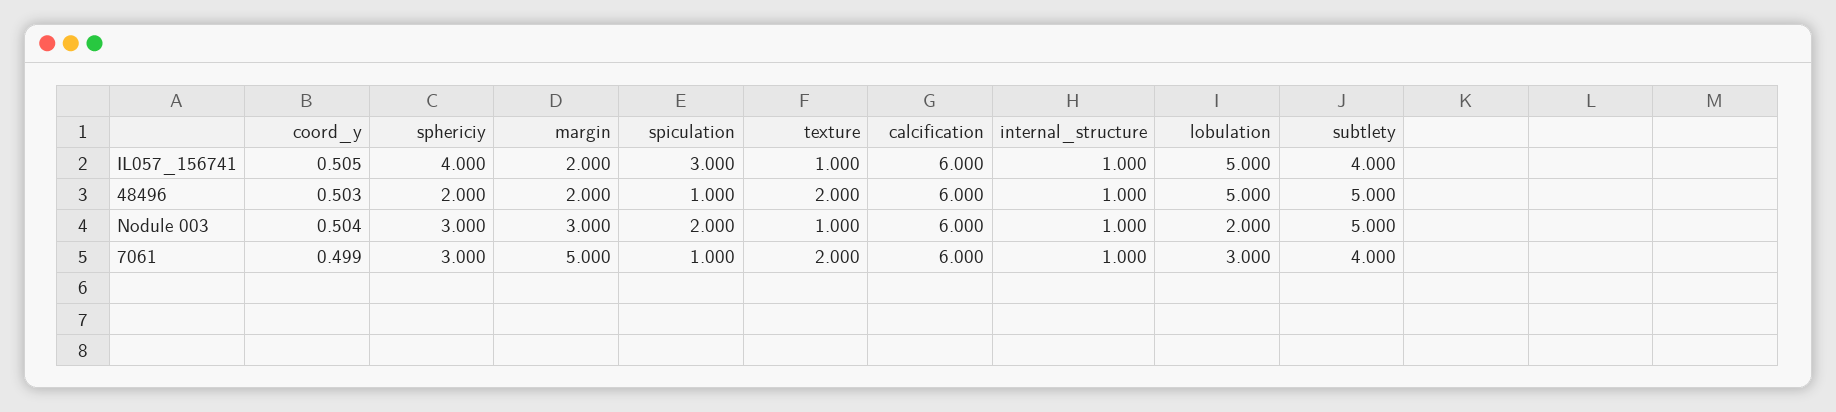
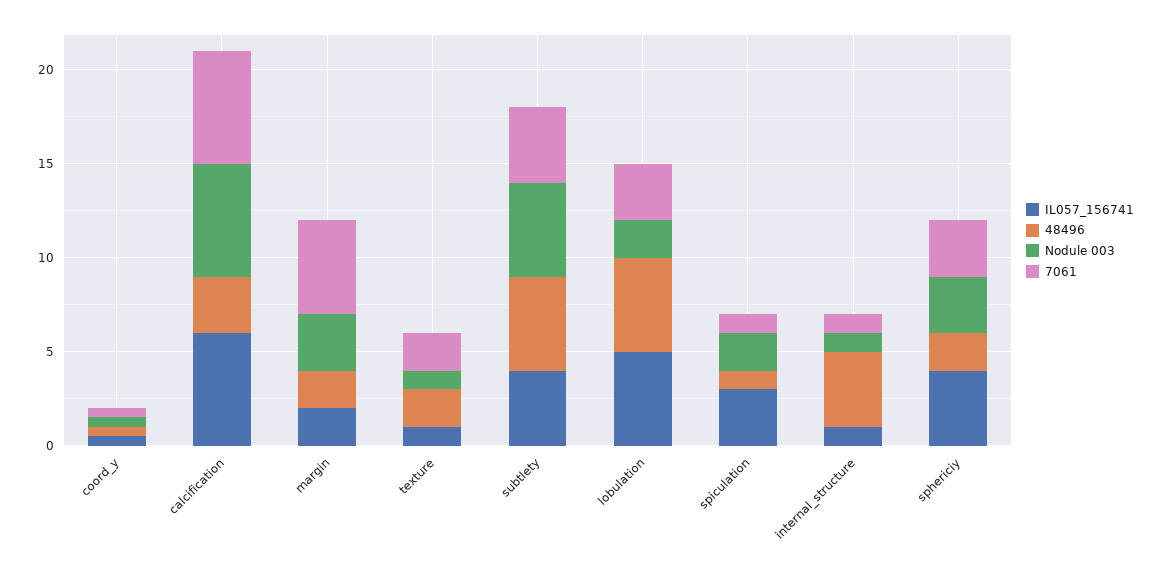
  {
    "IL057_156741": {
      "coord_y": 0.505,
      "sphericiy": 4,
      "margin": 2,
      "spiculation": 3,
      "texture": 1,
      "calcification": 6,
      "internal_structure": 1,
      "lobulation": 5,
      "subtlety": 4
    },
    "48496": {
      "coord_y": 0.503,
      "sphericiy": 2,
      "margin": 2,
      "spiculation": 1,
      "texture": 2,
-     "calcification": 6,
+     "calcification": 3,
-     "internal_structure": 1,
+     "internal_structure": 4,
      "lobulation": 5,
      "subtlety": 5
    },
    "Nodule 003": {
      "coord_y": 0.504,
      "sphericiy": 3,
      "margin": 3,
      "spiculation": 2,
      "texture": 1,
      "calcification": 6,
      "internal_structure": 1,
      "lobulation": 2,
      "subtlety": 5
    },
    "7061": {
      "coord_y": 0.499,
      "sphericiy": 3,
      "margin": 5,
      "spiculation": 1,
      "texture": 2,
      "calcification": 6,
      "internal_structure": 1,
      "lobulation": 3,
      "subtlety": 4
    }
  }

